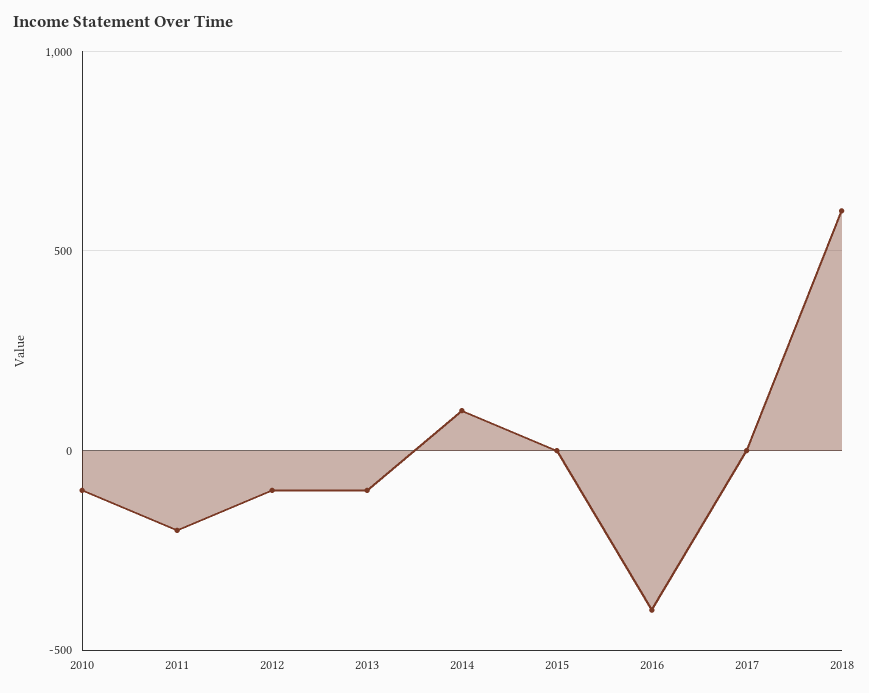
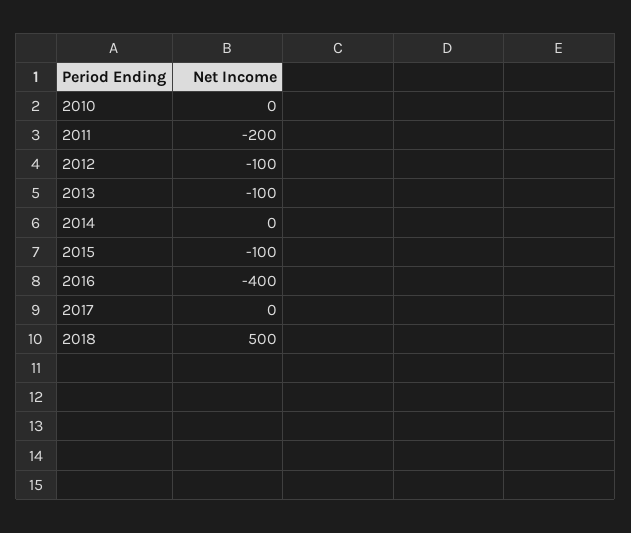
  {
-   "2010": -100,
+   "2010": 0,
    "2011": -200,
    "2012": -100,
    "2013": -100,
-   "2014": 100,
+   "2014": 0,
-   "2015": 0,
+   "2015": -100,
    "2016": -400,
    "2017": 0,
-   "2018": 600
+   "2018": 500
  }

